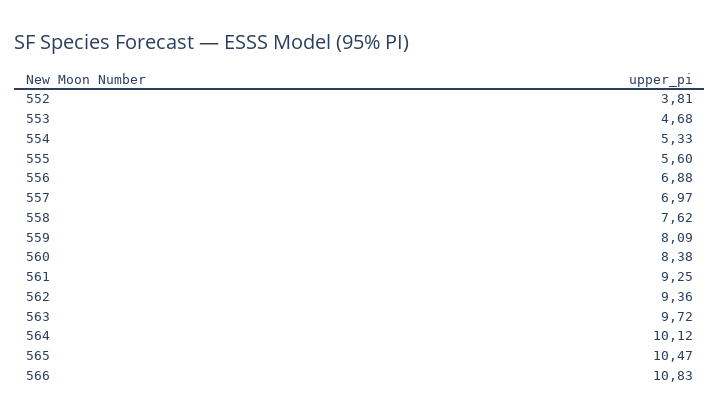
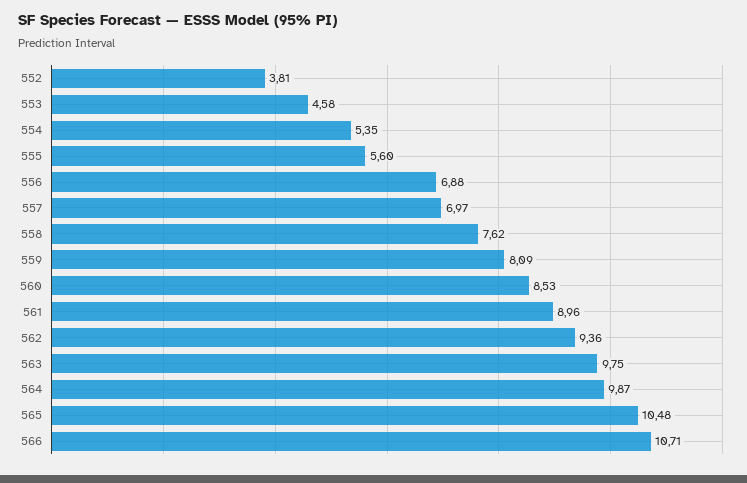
  {
    "552": 3.81,
-   "553": 4.68,
+   "553": 4.58,
-   "554": 5.33,
+   "554": 5.35,
    "555": 5.6,
    "556": 6.88,
    "557": 6.97,
    "558": 7.62,
    "559": 8.09,
-   "560": 8.38,
+   "560": 8.53,
-   "561": 9.25,
+   "561": 8.96,
    "562": 9.36,
-   "563": 9.72,
+   "563": 9.75,
-   "564": 10.12,
+   "564": 9.87,
-   "565": 10.47,
+   "565": 10.48,
-   "566": 10.83
+   "566": 10.71
  }

